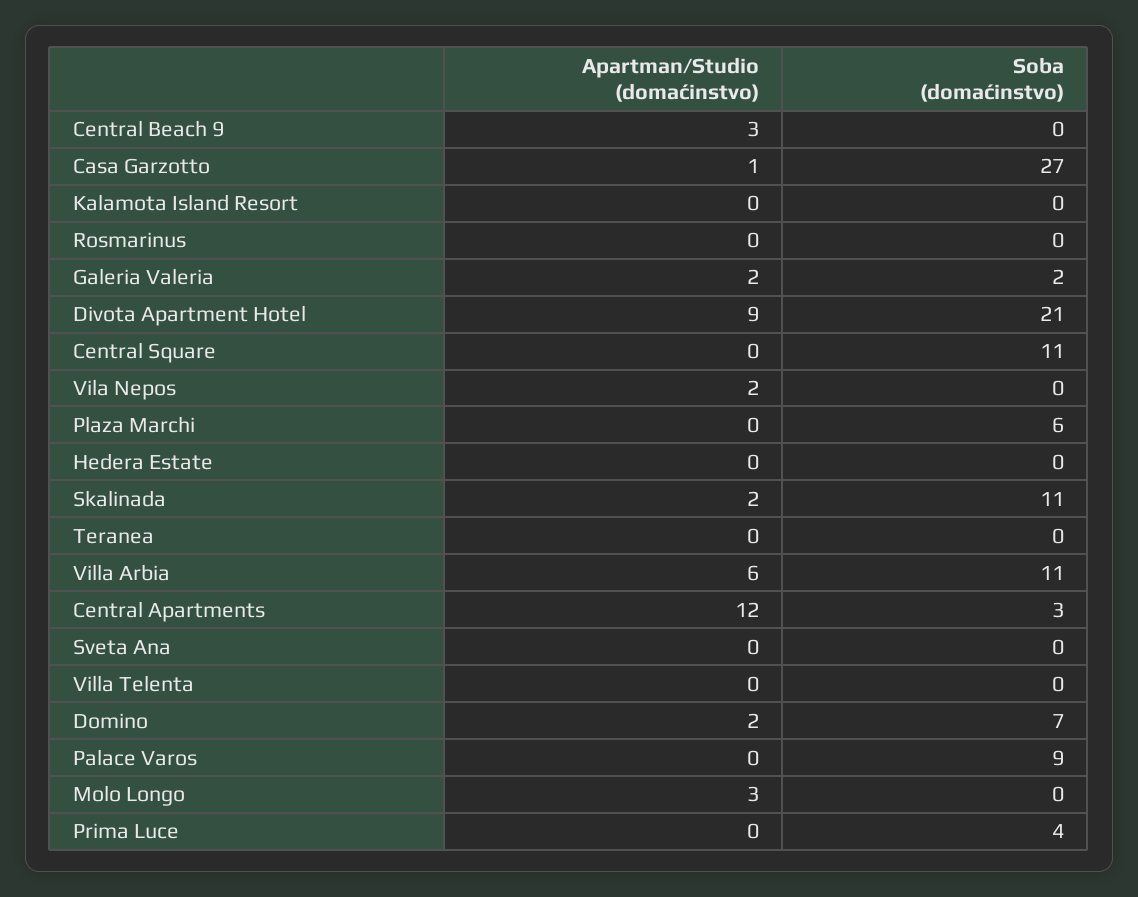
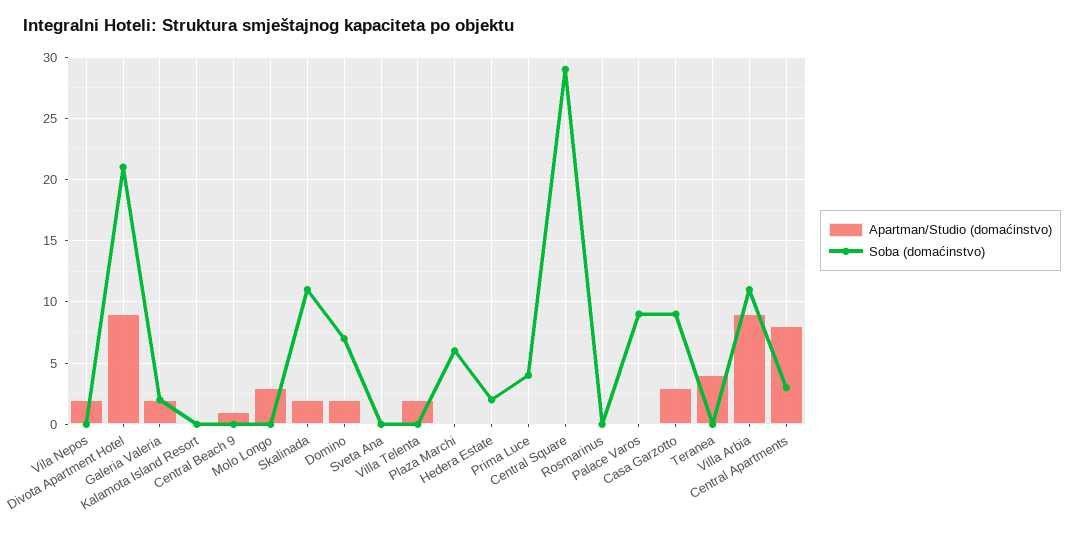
  {
    "Apartman/Studio (domaćinstvo)": {
-     "Central Beach 9": 3,
+     "Central Beach 9": 1,
-     "Casa Garzotto": 1,
+     "Casa Garzotto": 3,
      "Kalamota Island Resort": 0,
      "Rosmarinus": 0,
      "Galeria Valeria": 2,
      "Divota Apartment Hotel": 9,
      "Central Square": 0,
      "Vila Nepos": 2,
      "Plaza Marchi": 0,
      "Hedera Estate": 0,
      "Skalinada": 2,
-     "Teranea": 0,
+     "Teranea": 4,
-     "Villa Arbia": 6,
+     "Villa Arbia": 9,
-     "Central Apartments": 12,
+     "Central Apartments": 8,
      "Sveta Ana": 0,
-     "Villa Telenta": 0,
+     "Villa Telenta": 2,
      "Domino": 2,
      "Palace Varos": 0,
      "Molo Longo": 3,
      "Prima Luce": 0
    },
    "Soba (domaćinstvo)": {
      "Central Beach 9": 0,
-     "Casa Garzotto": 27,
+     "Casa Garzotto": 9,
      "Kalamota Island Resort": 0,
      "Rosmarinus": 0,
      "Galeria Valeria": 2,
      "Divota Apartment Hotel": 21,
-     "Central Square": 11,
+     "Central Square": 29,
      "Vila Nepos": 0,
      "Plaza Marchi": 6,
-     "Hedera Estate": 0,
+     "Hedera Estate": 2,
      "Skalinada": 11,
      "Teranea": 0,
      "Villa Arbia": 11,
      "Central Apartments": 3,
      "Sveta Ana": 0,
      "Villa Telenta": 0,
      "Domino": 7,
      "Palace Varos": 9,
      "Molo Longo": 0,
      "Prima Luce": 4
    }
  }

